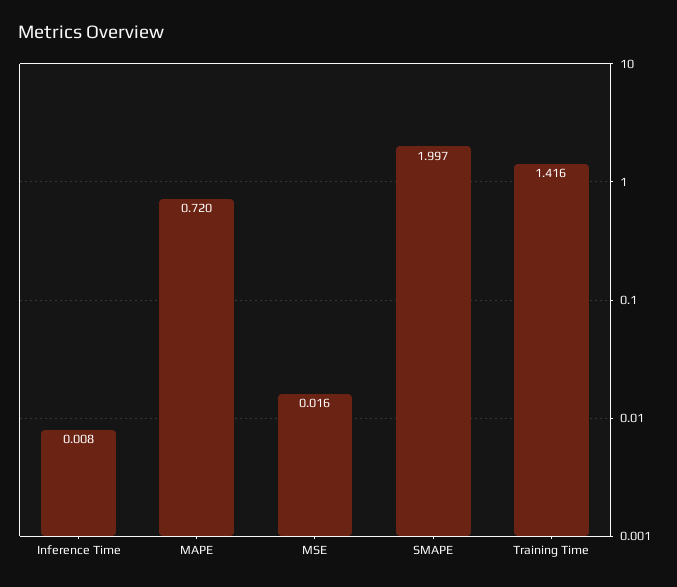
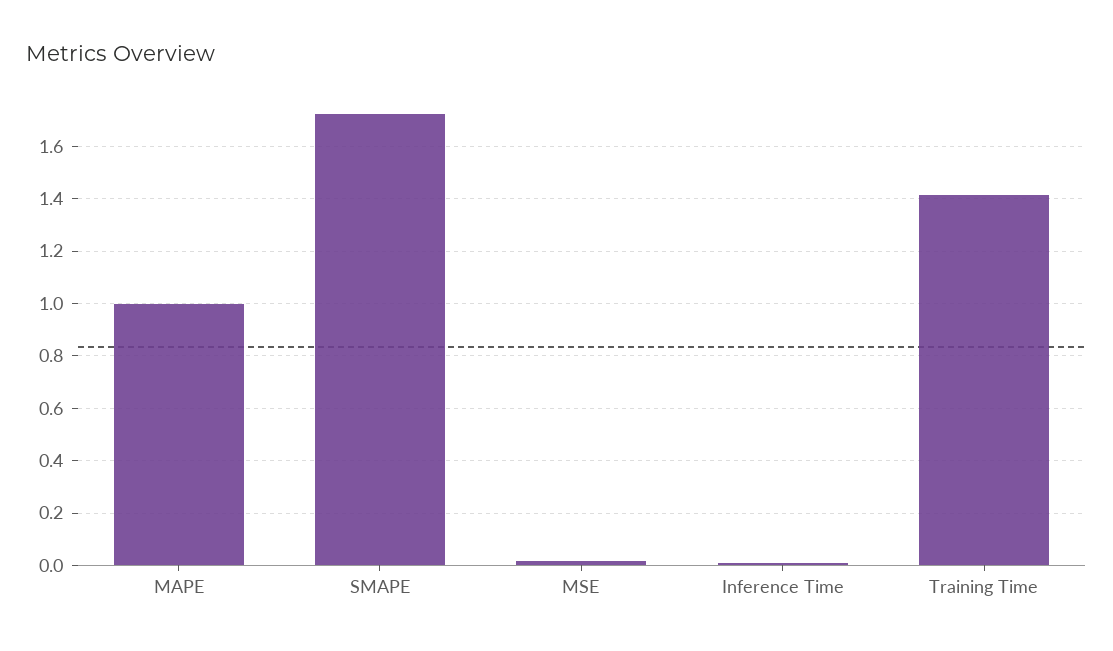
  {
    "Inference Time": 0.008,
-   "MAPE": 0.72,
+   "MAPE": 1,
    "MSE": 0.016,
-   "SMAPE": 1.997,
+   "SMAPE": 1.725,
    "Training Time": 1.416
  }

